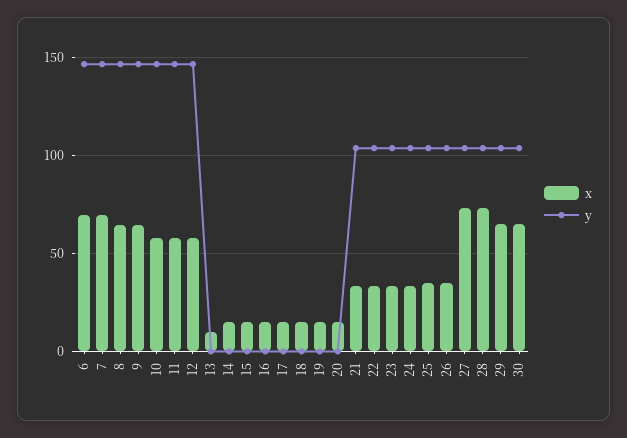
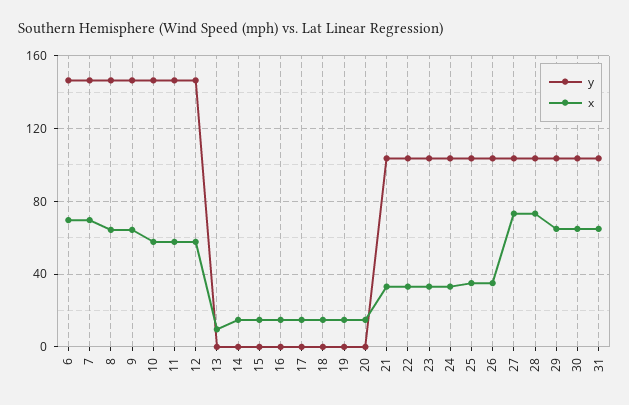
  {
    "x": {
      "6": 70,
      "7": 70,
      "8": 65,
      "9": 65,
      "10": 60,
      "11": 60,
      "12": 60,
      "13": 10,
      "14": 15,
      "15": 15,
      "16": 15,
      "17": 15,
      "18": 15,
      "19": 15,
      "20": 15,
      "21": 35,
      "22": 35,
      "23": 35,
      "24": 35,
      "25": 35,
      "26": 35,
      "27": 75,
      "28": 75,
      "29": 65,
-     "30": 65
+     "30": 65,
+     "31": 65
    },
    "y": {
      "6": 145,
      "7": 145,
      "8": 145,
      "9": 145,
      "10": 145,
      "11": 145,
      "12": 145,
      "13": 0,
      "14": 0,
      "15": 0,
      "16": 0,
      "17": 0,
      "18": 0,
      "19": 0,
      "20": 0,
      "21": 105,
      "22": 105,
      "23": 105,
      "24": 105,
      "25": 105,
      "26": 105,
      "27": 105,
      "28": 105,
      "29": 105,
-     "30": 105
+     "30": 105,
+     "31": 105
    }
  }

